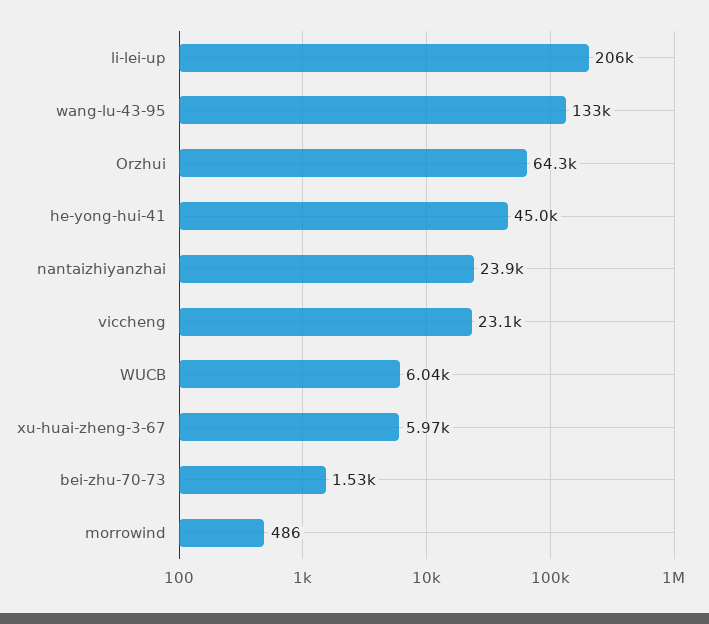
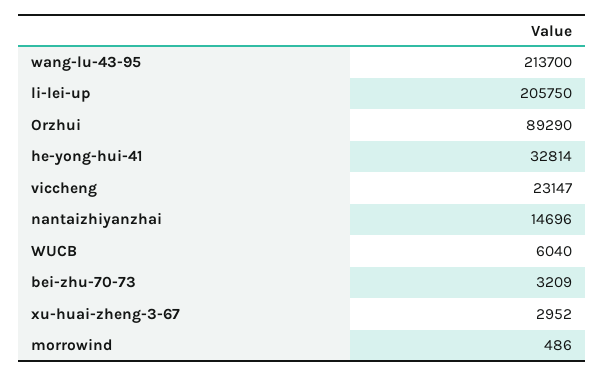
  {
    "li-lei-up": 205750,
-   "wang-lu-43-95": 133000,
+   "wang-lu-43-95": 213700,
-   "Orzhui": 64300,
+   "Orzhui": 89290,
-   "he-yong-hui-41": 45000,
+   "he-yong-hui-41": 32814,
-   "nantaizhiyanzhai": 23900,
+   "nantaizhiyanzhai": 14696,
    "viccheng": 23147,
    "WUCB": 6040,
-   "xu-huai-zheng-3-67": 5970,
+   "xu-huai-zheng-3-67": 2952,
-   "bei-zhu-70-73": 1530,
+   "bei-zhu-70-73": 3209,
    "morrowind": 486
  }

